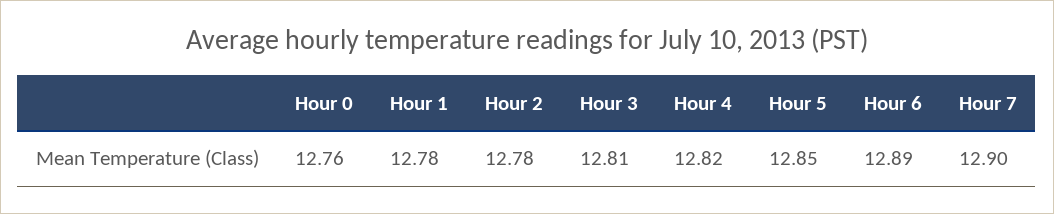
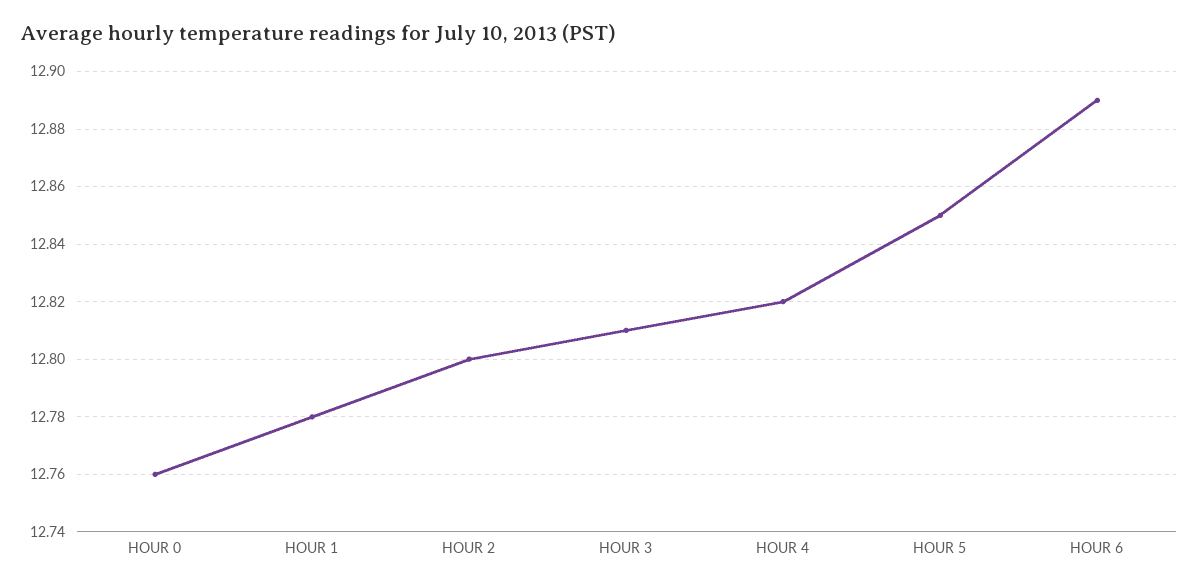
  {
    "Hour 0": 12.76,
    "Hour 1": 12.78,
-   "Hour 2": 12.78,
+   "Hour 2": 12.8,
    "Hour 3": 12.81,
    "Hour 4": 12.82,
    "Hour 5": 12.85,
-   "Hour 6": 12.89,
+   "Hour 6": 12.89
-   "Hour 7": 12.9
  }

